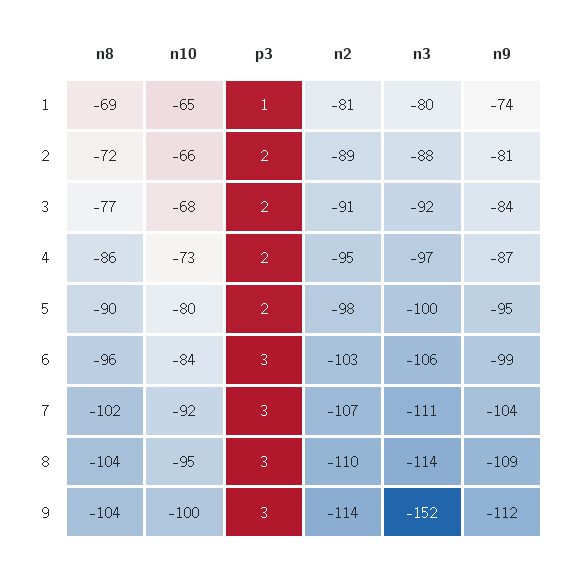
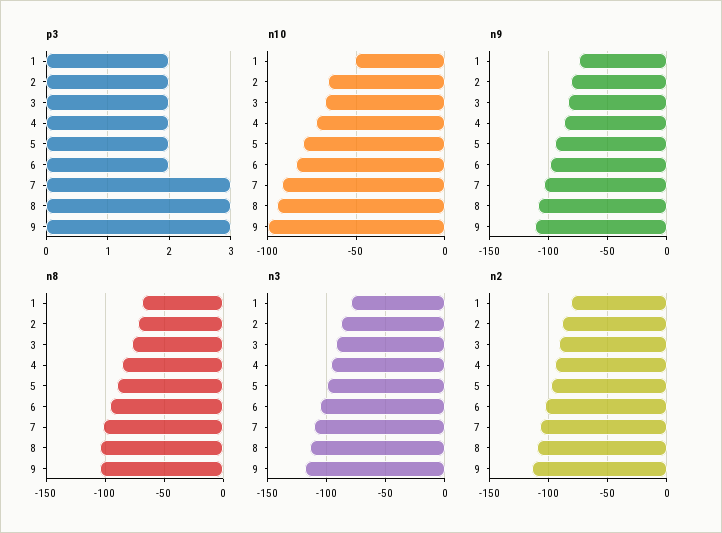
  {
    "n8": {
      "1": -69,
      "2": -72,
      "3": -77,
      "4": -86,
      "5": -90,
      "6": -96,
      "7": -102,
      "8": -104,
      "9": -104
    },
    "n10": {
-     "1": -65,
+     "1": -50,
      "2": -66,
      "3": -68,
      "4": -73,
      "5": -80,
      "6": -84,
      "7": -92,
      "8": -95,
      "9": -100
    },
    "p3": {
-     "1": 1,
+     "1": 2,
      "2": 2,
      "3": 2,
      "4": 2,
      "5": 2,
-     "6": 3,
+     "6": 2,
      "7": 3,
      "8": 3,
      "9": 3
    },
    "n2": {
      "1": -81,
      "2": -89,
      "3": -91,
      "4": -95,
      "5": -98,
      "6": -103,
      "7": -107,
      "8": -110,
      "9": -114
    },
    "n3": {
      "1": -80,
      "2": -88,
      "3": -92,
      "4": -97,
      "5": -100,
      "6": -106,
      "7": -111,
      "8": -114,
-     "9": -152
+     "9": -120
    },
    "n9": {
      "1": -74,
      "2": -81,
      "3": -84,
      "4": -87,
      "5": -95,
      "6": -99,
      "7": -104,
      "8": -109,
      "9": -112
    }
  }

